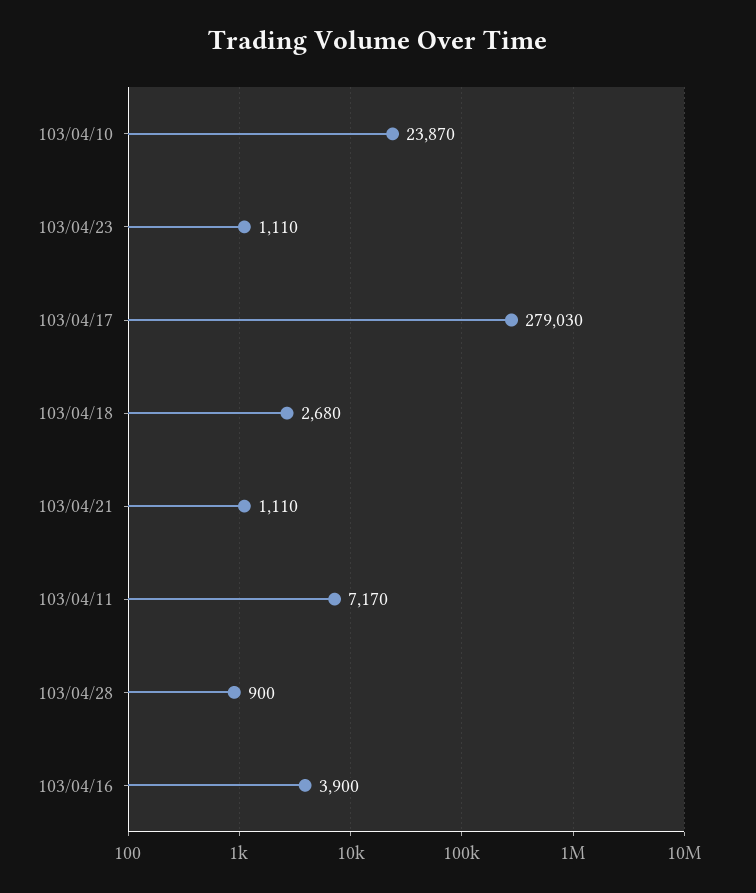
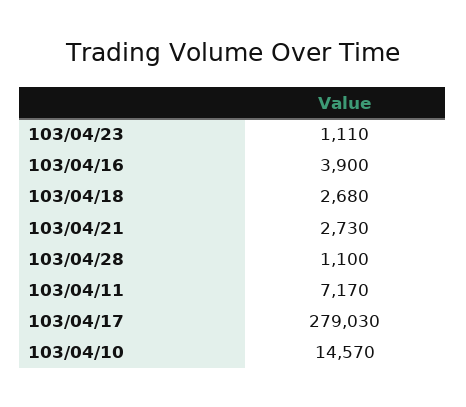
  {
-   "103/04/10": 23870,
+   "103/04/10": 14570,
    "103/04/23": 1110,
    "103/04/17": 279030,
    "103/04/18": 2680,
-   "103/04/21": 1110,
+   "103/04/21": 2730,
    "103/04/11": 7170,
-   "103/04/28": 900,
+   "103/04/28": 1100,
    "103/04/16": 3900
  }

